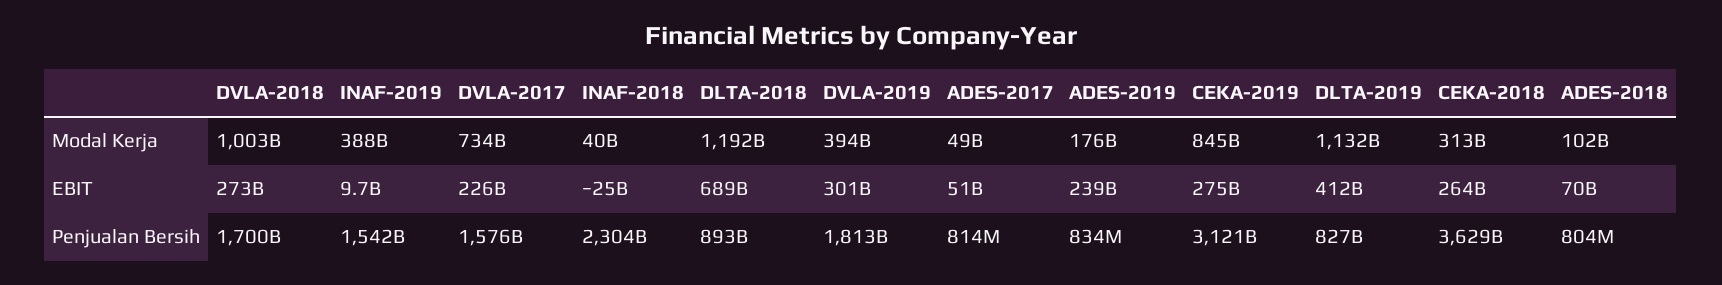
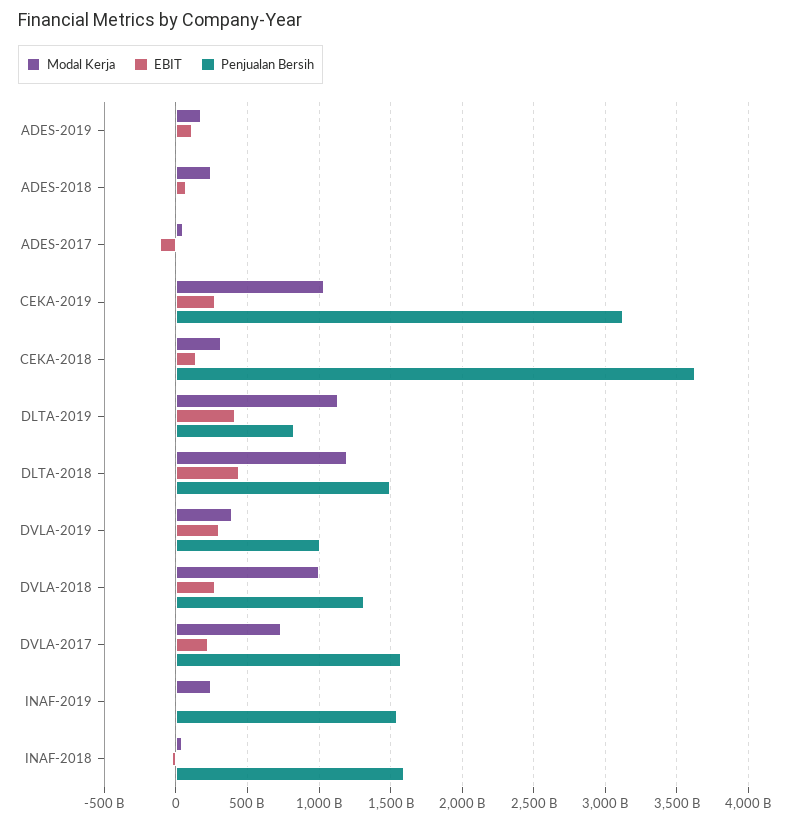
  {
    "Modal Kerja": {
      "DVLA-2018": 1003000000000,
-     "INAF-2019": 388000000000,
+     "INAF-2019": 250000000000,
      "DVLA-2017": 734000000000,
      "INAF-2018": 40000000000,
      "DLTA-2018": 1192000000000,
      "DVLA-2019": 394000000000,
      "ADES-2017": 49000000000,
      "ADES-2019": 176000000000,
-     "CEKA-2019": 845000000000,
+     "CEKA-2019": 1050000000000,
      "DLTA-2019": 1132000000000,
      "CEKA-2018": 313000000000,
-     "ADES-2018": 102000000000
+     "ADES-2018": 250000000000
    },
    "EBIT": {
      "DVLA-2018": 273000000000,
      "INAF-2019": 9700000000,
      "DVLA-2017": 226000000000,
      "INAF-2018": -25000000000,
-     "DLTA-2018": 689000000000,
+     "DLTA-2018": 450000000000,
      "DVLA-2019": 301000000000,
-     "ADES-2017": 51000000000,
+     "ADES-2017": -100000000000,
-     "ADES-2019": 239000000000,
+     "ADES-2019": 100000000000,
      "CEKA-2019": 275000000000,
      "DLTA-2019": 412000000000,
-     "CEKA-2018": 264000000000,
+     "CEKA-2018": 150000000000,
      "ADES-2018": 70000000000
    },
    "Penjualan Bersih": {
-     "DVLA-2018": 1700000000000,
+     "DVLA-2018": 1300000000000,
      "INAF-2019": 1542000000000,
      "DVLA-2017": 1576000000000,
-     "INAF-2018": 2304000000000,
+     "INAF-2018": 1600000000000,
-     "DLTA-2018": 893000000000,
+     "DLTA-2018": 1500000000000,
-     "DVLA-2019": 1813000000000,
+     "DVLA-2019": 1000000000000,
      "ADES-2017": 814000000,
      "ADES-2019": 834000000,
      "CEKA-2019": 3121000000000,
      "DLTA-2019": 827000000000,
      "CEKA-2018": 3629000000000,
      "ADES-2018": 804000000
    }
  }

